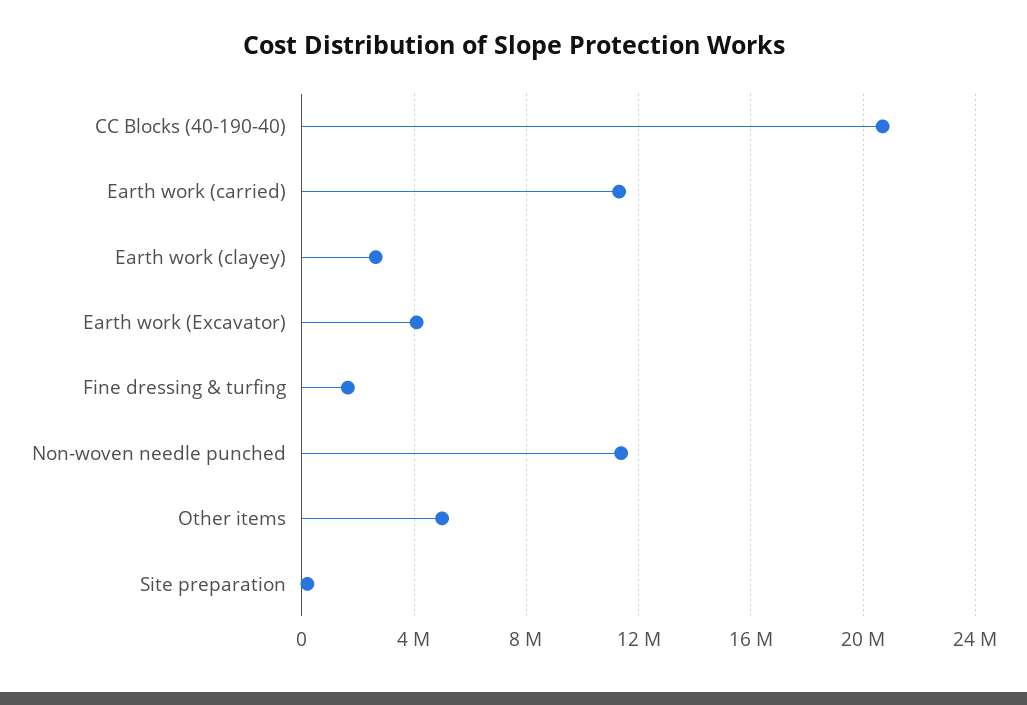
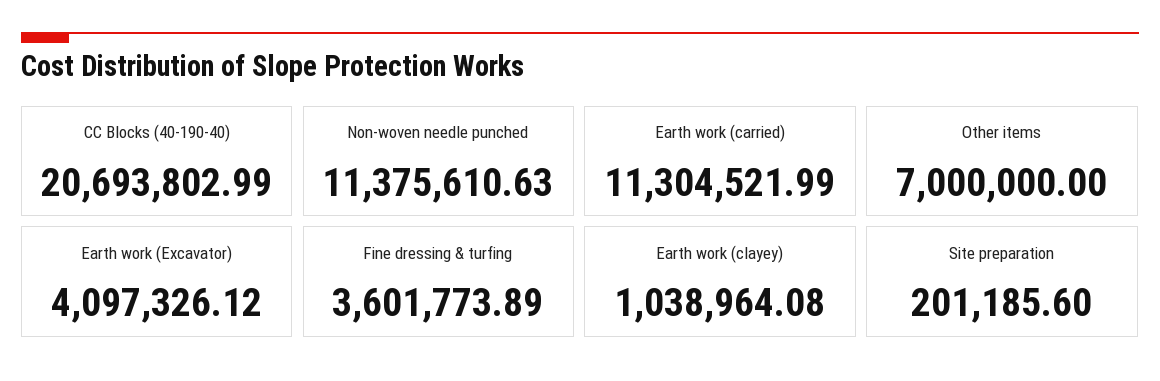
  {
    "CC Blocks (40-190-40)": 20693802.99,
    "Earth work (carried)": 11304521.99,
-   "Earth work (clayey)": 2500000,
+   "Earth work (clayey)": 1038964.08,
    "Earth work (Excavator)": 4097326.12,
-   "Fine dressing & turfing": 1500000,
+   "Fine dressing & turfing": 3601773.89,
    "Non-woven needle punched": 11375610.63,
-   "Other items": 5000000,
+   "Other items": 7000000,
    "Site preparation": 201185.6
  }

